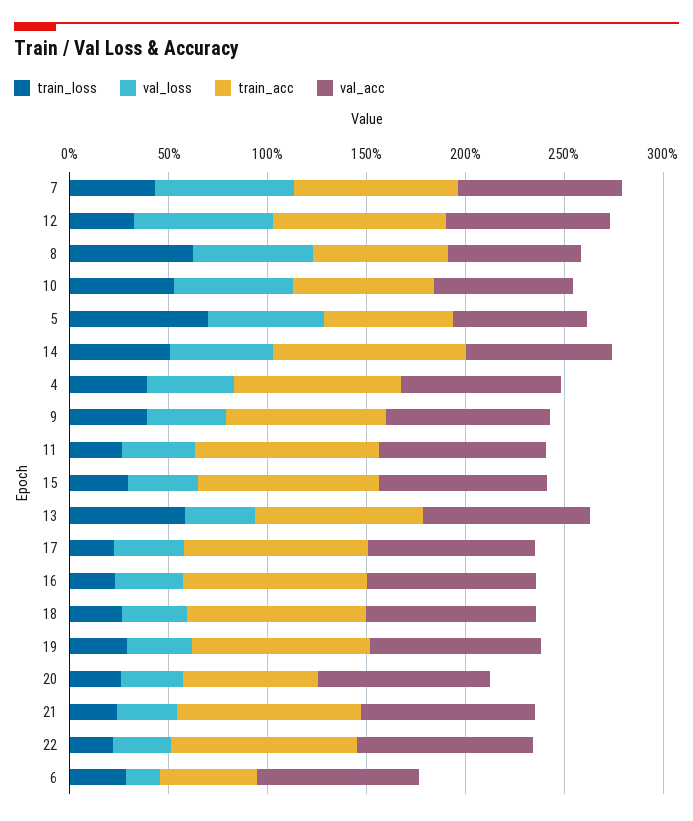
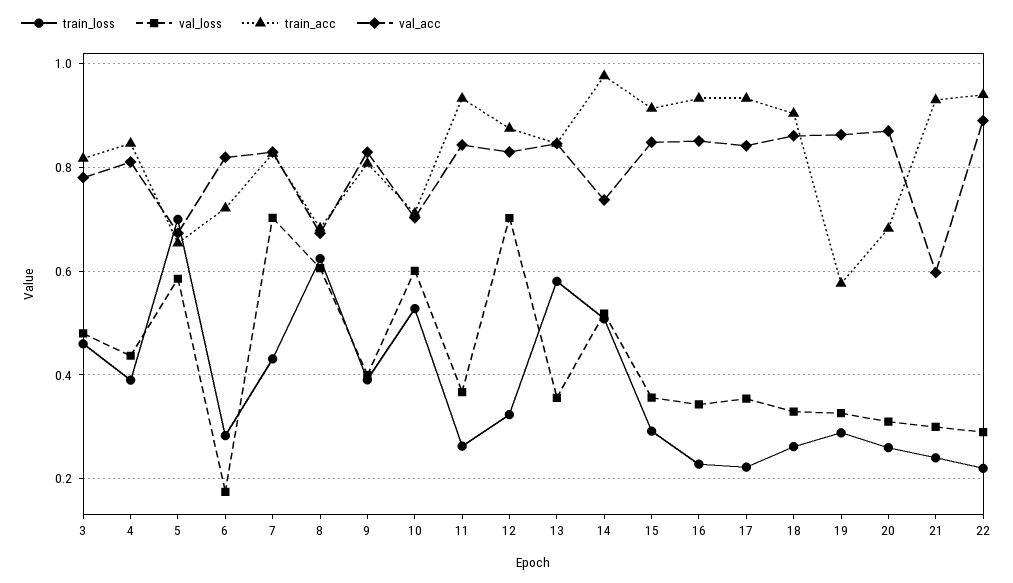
  {
    "train_loss": {
      "7": 0.44,
      "12": 0.32,
      "8": 0.62,
      "10": 0.52,
      "5": 0.7,
      "14": 0.5,
      "4": 0.4,
      "9": 0.4,
      "11": 0.26,
      "15": 0.3,
      "13": 0.58,
      "17": 0.22,
      "16": 0.22,
      "18": 0.26,
      "19": 0.28,
      "20": 0.26,
      "21": 0.24,
      "22": 0.22,
-     "6": 0.28
+     "6": 0.28,
+     "3": 0.46
    },
    "val_loss": {
      "7": 0.7,
      "12": 0.7,
      "8": 0.6,
      "10": 0.6,
      "5": 0.58,
      "14": 0.52,
      "4": 0.44,
      "9": 0.4,
      "11": 0.36,
      "15": 0.36,
      "13": 0.36,
      "17": 0.36,
      "16": 0.34,
      "18": 0.32,
      "19": 0.32,
      "20": 0.32,
      "21": 0.3,
      "22": 0.3,
-     "6": 0.18
+     "6": 0.18,
+     "3": 0.48
    },
    "train_acc": {
      "7": 0.82,
      "12": 0.88,
      "8": 0.68,
      "10": 0.72,
      "5": 0.66,
      "14": 0.98,
      "4": 0.84,
      "9": 0.8,
      "11": 0.94,
      "15": 0.92,
      "13": 0.84,
      "17": 0.94,
      "16": 0.94,
      "18": 0.9,
-     "19": 0.9,
+     "19": 0.58,
      "20": 0.68,
      "21": 0.94,
      "22": 0.94,
-     "6": 0.5
+     "6": 0.72,
+     "3": 0.82
    },
    "val_acc": {
      "7": 0.82,
      "12": 0.82,
      "8": 0.68,
      "10": 0.7,
      "5": 0.68,
      "14": 0.74,
      "4": 0.82,
      "9": 0.82,
      "11": 0.84,
      "15": 0.84,
      "13": 0.84,
      "17": 0.84,
      "16": 0.86,
      "18": 0.86,
      "19": 0.86,
      "20": 0.88,
-     "21": 0.9,
+     "21": 0.6,
      "22": 0.9,
-     "6": 0.82
+     "6": 0.82,
+     "3": 0.78
    }
  }

